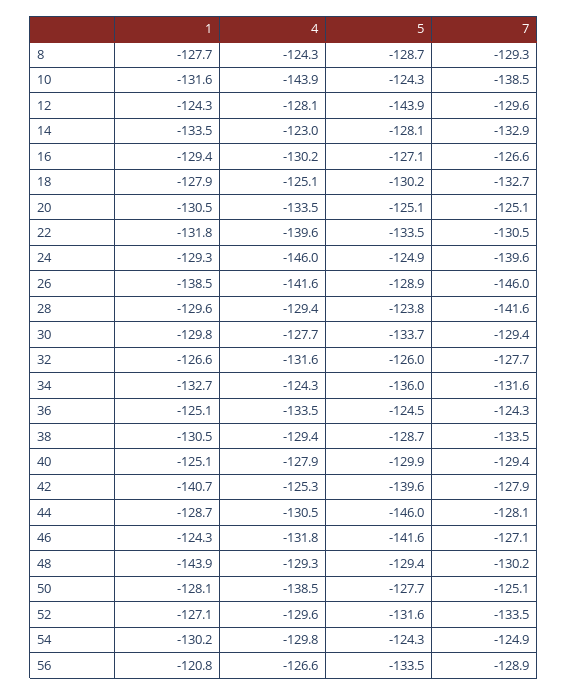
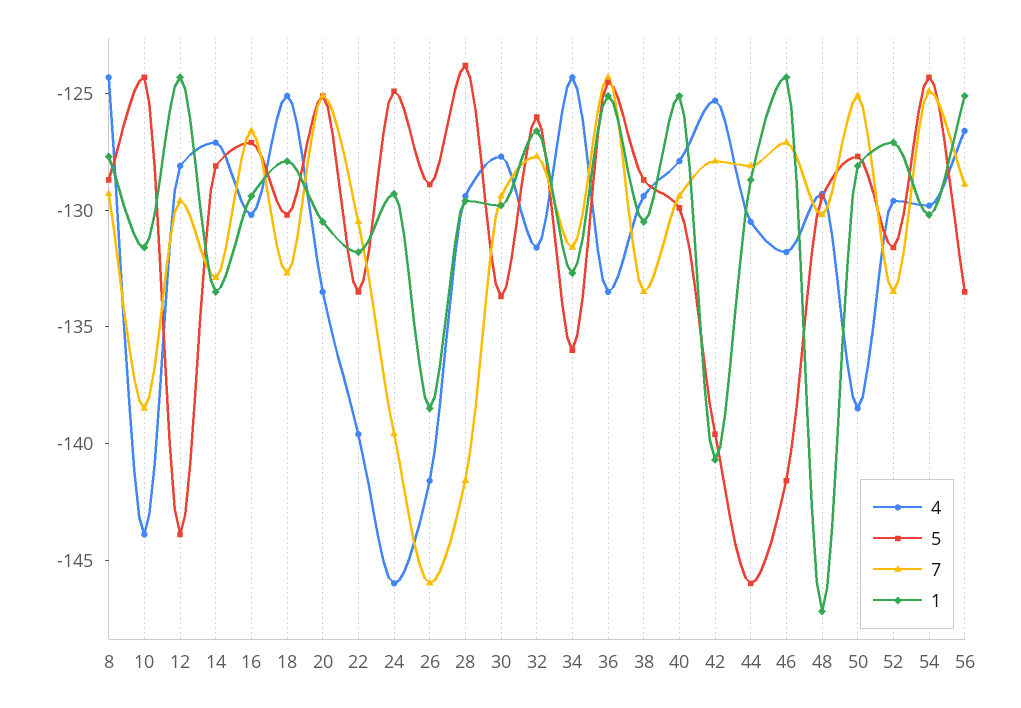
  {
    "1": {
      "8": -127.7,
      "10": -131.6,
      "12": -124.3,
      "14": -133.5,
      "16": -129.4,
      "18": -127.9,
      "20": -130.5,
      "22": -131.8,
      "24": -129.3,
      "26": -138.5,
      "28": -129.6,
      "30": -129.8,
      "32": -126.6,
      "34": -132.7,
      "36": -125.1,
      "38": -130.5,
      "40": -125.1,
      "42": -140.7,
      "44": -128.7,
      "46": -124.3,
-     "48": -143.9,
+     "48": -147,
      "50": -128.1,
      "52": -127.1,
      "54": -130.2,
-     "56": -120.8
+     "56": -125
    },
    "4": {
      "8": -124.3,
      "10": -143.9,
      "12": -128.1,
-     "14": -123,
+     "14": -127,
      "16": -130.2,
      "18": -125.1,
      "20": -133.5,
      "22": -139.6,
      "24": -146,
      "26": -141.6,
      "28": -129.4,
      "30": -127.7,
      "32": -131.6,
      "34": -124.3,
      "36": -133.5,
      "38": -129.4,
      "40": -127.9,
      "42": -125.3,
      "44": -130.5,
      "46": -131.8,
      "48": -129.3,
      "50": -138.5,
      "52": -129.6,
      "54": -129.8,
      "56": -126.6
    },
    "5": {
      "8": -128.7,
      "10": -124.3,
      "12": -143.9,
      "14": -128.1,
      "16": -127.1,
      "18": -130.2,
      "20": -125.1,
      "22": -133.5,
      "24": -124.9,
      "26": -128.9,
      "28": -123.8,
      "30": -133.7,
      "32": -126,
      "34": -136,
      "36": -124.5,
      "38": -128.7,
      "40": -129.9,
      "42": -139.6,
      "44": -146,
      "46": -141.6,
      "48": -129.4,
      "50": -127.7,
      "52": -131.6,
      "54": -124.3,
      "56": -133.5
    },
    "7": {
      "8": -129.3,
      "10": -138.5,
      "12": -129.6,
      "14": -132.9,
      "16": -126.6,
      "18": -132.7,
      "20": -125.1,
      "22": -130.5,
      "24": -139.6,
      "26": -146,
      "28": -141.6,
      "30": -129.4,
      "32": -127.7,
      "34": -131.6,
      "36": -124.3,
      "38": -133.5,
      "40": -129.4,
      "42": -127.9,
      "44": -128.1,
      "46": -127.1,
      "48": -130.2,
      "50": -125.1,
      "52": -133.5,
      "54": -124.9,
      "56": -128.9
    }
  }

